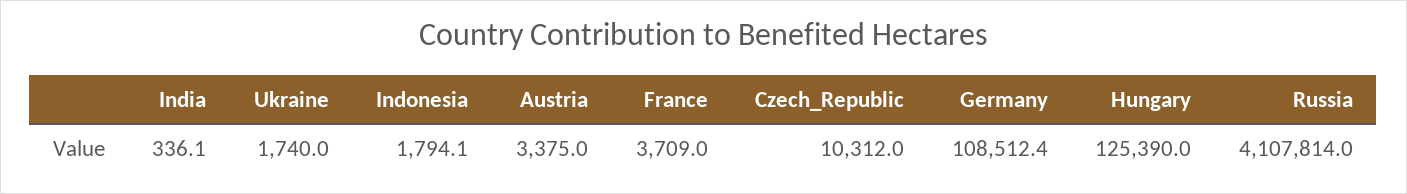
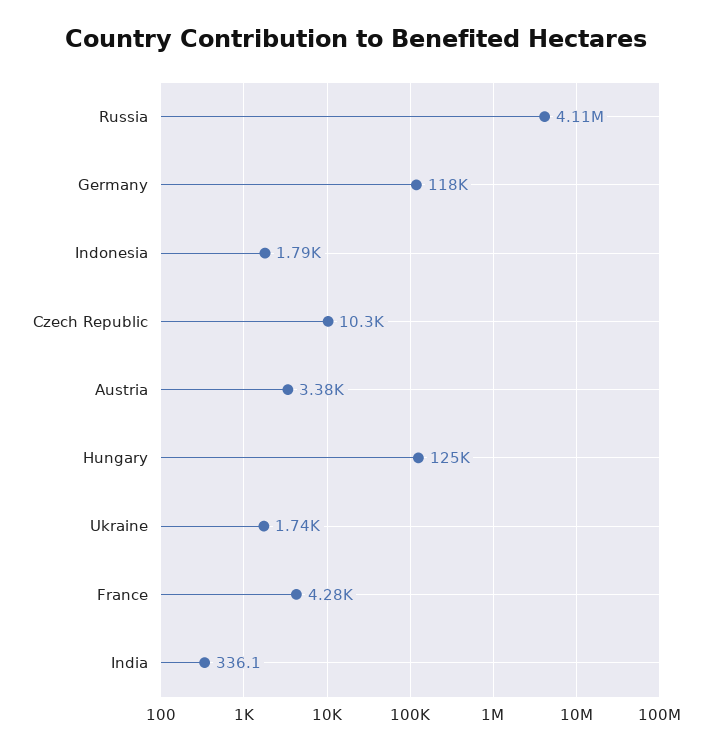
  {
    "India": 336.1,
    "Ukraine": 1740,
    "Indonesia": 1794.1,
    "Austria": 3375,
-   "France": 3709,
+   "France": 4280,
    "Czech_Republic": 10312,
-   "Germany": 108512.4,
+   "Germany": 118000,
    "Hungary": 125390,
    "Russia": 4107814
  }

